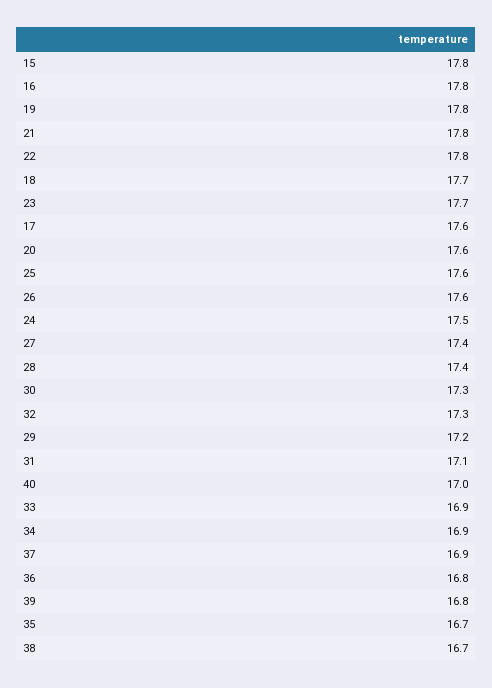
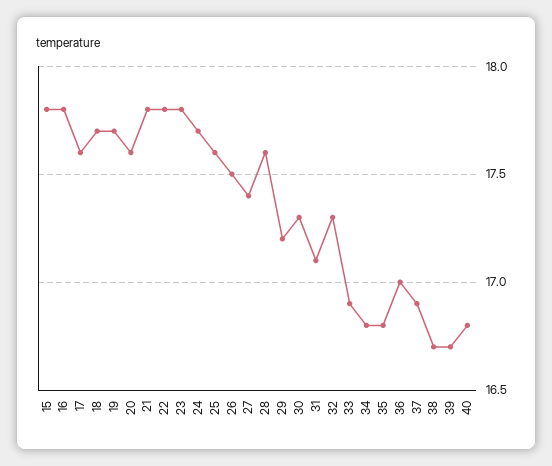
  {
    "15": 17.8,
    "16": 17.8,
-   "19": 17.8,
+   "19": 17.7,
    "21": 17.8,
    "22": 17.8,
    "18": 17.7,
-   "23": 17.7,
+   "23": 17.8,
    "17": 17.6,
    "20": 17.6,
    "25": 17.6,
-   "26": 17.6,
+   "26": 17.5,
-   "24": 17.5,
+   "24": 17.7,
    "27": 17.4,
-   "28": 17.4,
+   "28": 17.6,
    "30": 17.3,
    "32": 17.3,
    "29": 17.2,
    "31": 17.1,
-   "40": 17,
+   "40": 16.8,
    "33": 16.9,
-   "34": 16.9,
+   "34": 16.8,
    "37": 16.9,
-   "36": 16.8,
+   "36": 17,
-   "39": 16.8,
+   "39": 16.7,
-   "35": 16.7,
+   "35": 16.8,
    "38": 16.7
  }

